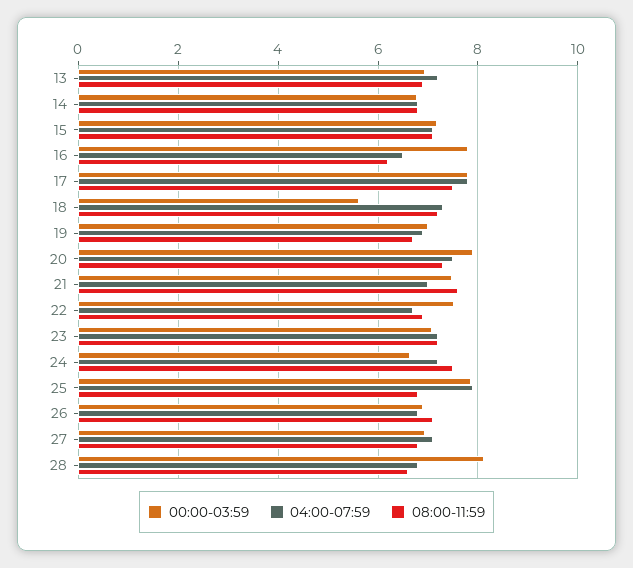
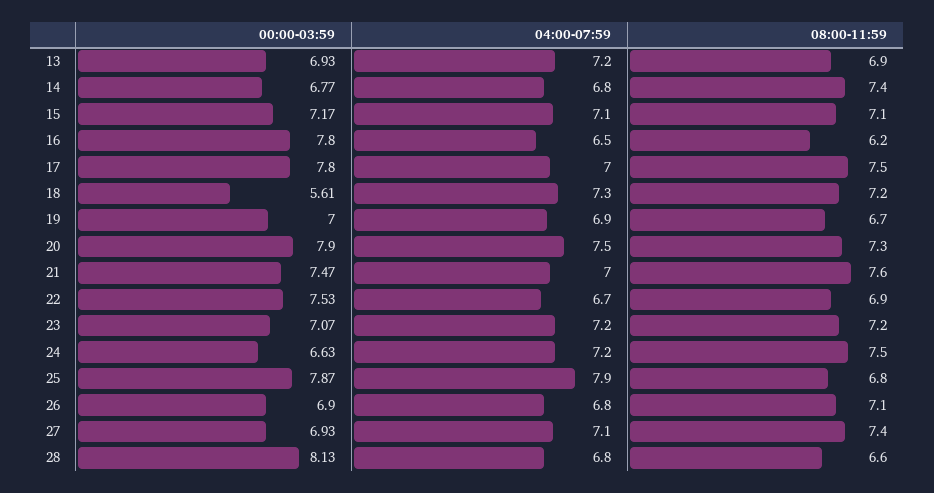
  {
    "00:00-03:59": {
      "13": 6.93,
      "14": 6.77,
      "15": 7.17,
      "16": 7.8,
      "17": 7.8,
      "18": 5.61,
      "19": 7,
      "20": 7.9,
      "21": 7.47,
      "22": 7.53,
      "23": 7.07,
      "24": 6.63,
      "25": 7.87,
      "26": 6.9,
      "27": 6.93,
      "28": 8.13
    },
    "04:00-07:59": {
      "13": 7.2,
      "14": 6.8,
      "15": 7.1,
      "16": 6.5,
-     "17": 7.8,
+     "17": 7,
      "18": 7.3,
      "19": 6.9,
      "20": 7.5,
      "21": 7,
      "22": 6.7,
      "23": 7.2,
      "24": 7.2,
      "25": 7.9,
      "26": 6.8,
      "27": 7.1,
      "28": 6.8
    },
    "08:00-11:59": {
      "13": 6.9,
-     "14": 6.8,
+     "14": 7.4,
      "15": 7.1,
      "16": 6.2,
      "17": 7.5,
      "18": 7.2,
      "19": 6.7,
      "20": 7.3,
      "21": 7.6,
      "22": 6.9,
      "23": 7.2,
      "24": 7.5,
      "25": 6.8,
      "26": 7.1,
-     "27": 6.8,
+     "27": 7.4,
      "28": 6.6
    }
  }

